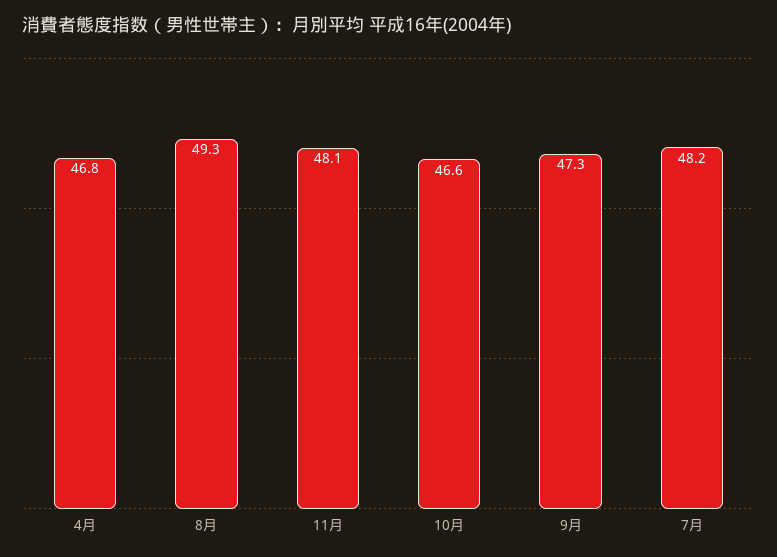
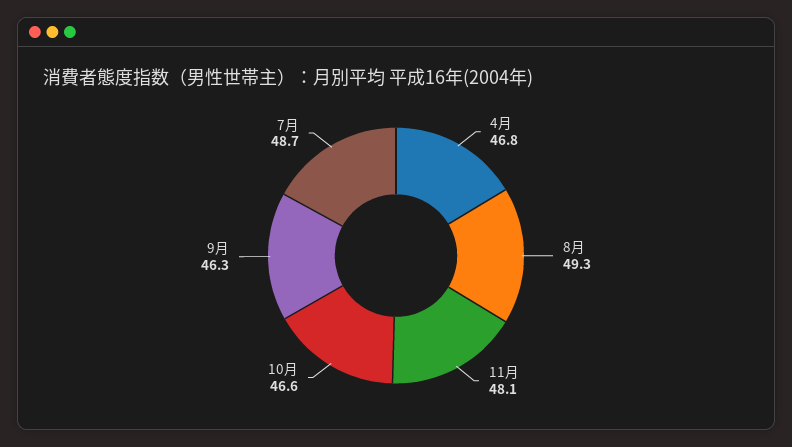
  {
    "4月": 46.8,
    "8月": 49.3,
    "11月": 48.1,
    "10月": 46.6,
-   "9月": 47.3,
+   "9月": 46.3,
-   "7月": 48.2
+   "7月": 48.7
  }

